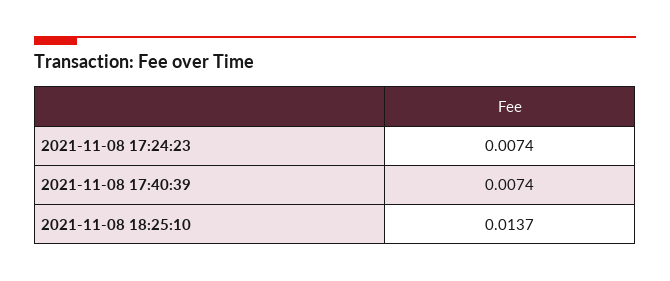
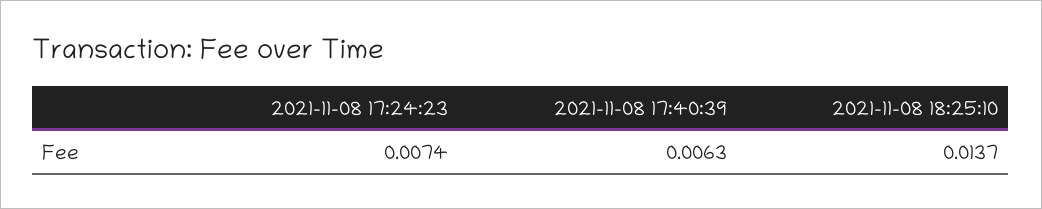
  {
    "2021-11-08 17:24:23": 0.0074,
-   "2021-11-08 17:40:39": 0.0074,
+   "2021-11-08 17:40:39": 0.0063,
    "2021-11-08 18:25:10": 0.0137
  }

